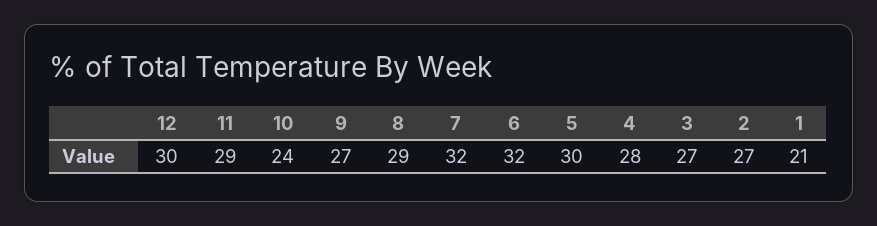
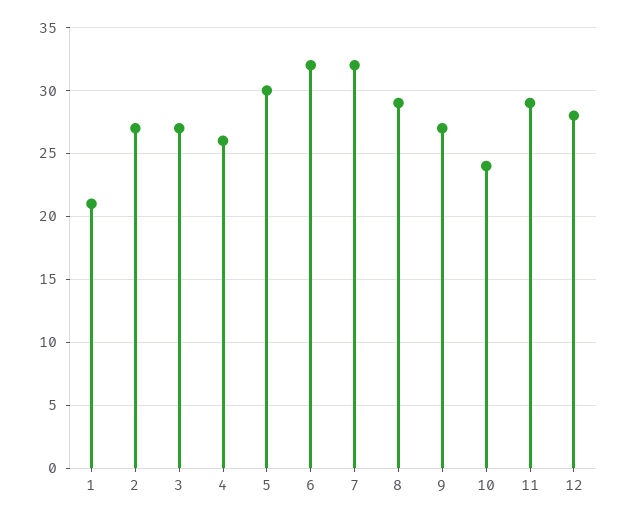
  {
-   "12": 30,
+   "12": 28,
    "11": 29,
    "10": 24,
    "9": 27,
    "8": 29,
    "7": 32,
    "6": 32,
    "5": 30,
-   "4": 28,
+   "4": 26,
    "3": 27,
    "2": 27,
    "1": 21
  }

